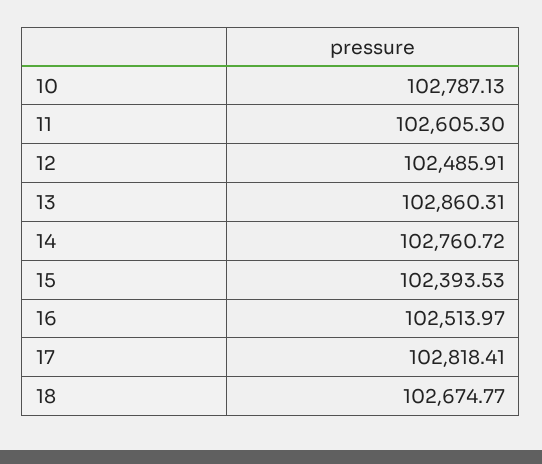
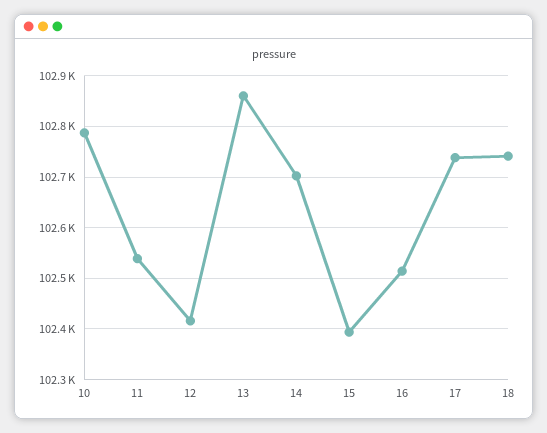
  {
    "10": 102787.13,
-   "11": 102605.3,
+   "11": 102540,
-   "12": 102485.91,
+   "12": 102420,
    "13": 102860.31,
-   "14": 102760.72,
+   "14": 102700,
    "15": 102393.53,
    "16": 102513.97,
-   "17": 102818.41,
+   "17": 102740,
-   "18": 102674.77
+   "18": 102740
  }

